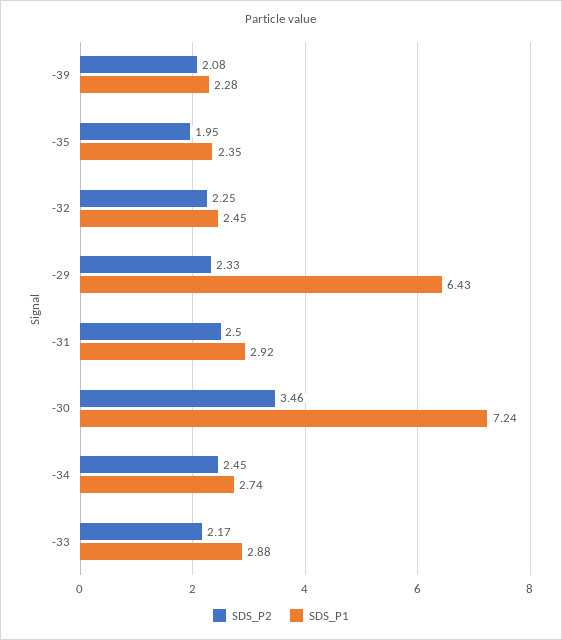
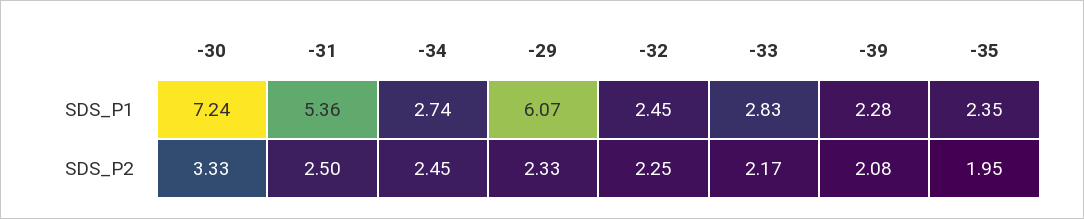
  {
    "SDS_P2": {
      "-39": 2.08,
      "-35": 1.95,
      "-32": 2.25,
      "-29": 2.33,
      "-31": 2.5,
-     "-30": 3.46,
+     "-30": 3.33,
      "-34": 2.45,
      "-33": 2.17
    },
    "SDS_P1": {
      "-39": 2.28,
      "-35": 2.35,
      "-32": 2.45,
-     "-29": 6.43,
+     "-29": 6.07,
-     "-31": 2.92,
+     "-31": 5.36,
      "-30": 7.24,
      "-34": 2.74,
-     "-33": 2.88
+     "-33": 2.83
    }
  }

